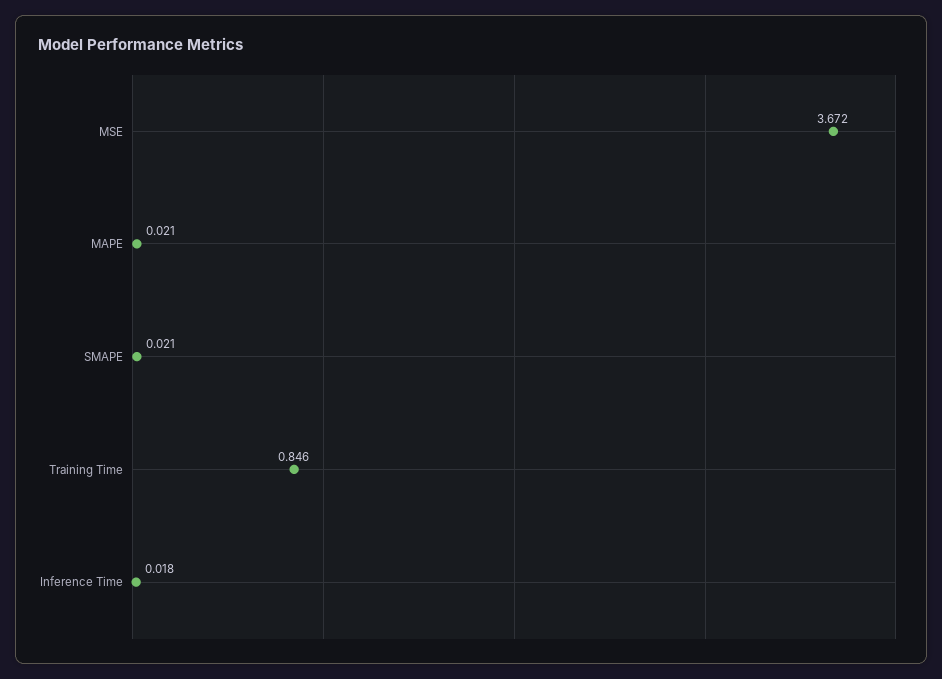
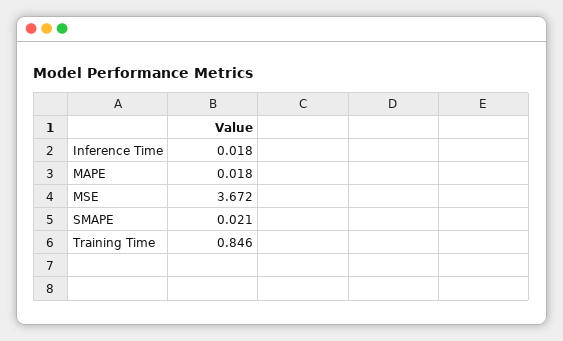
  {
    "MSE": 3.672,
-   "MAPE": 0.021,
+   "MAPE": 0.018,
    "SMAPE": 0.021,
    "Training Time": 0.846,
    "Inference Time": 0.018
  }

